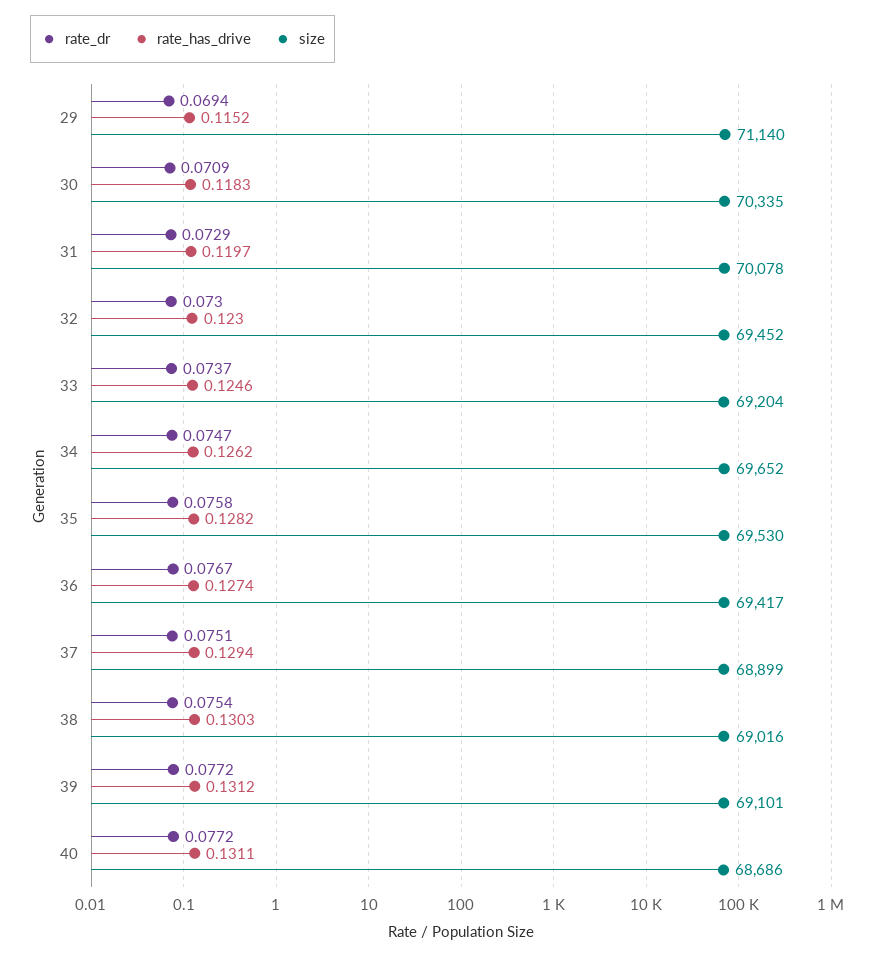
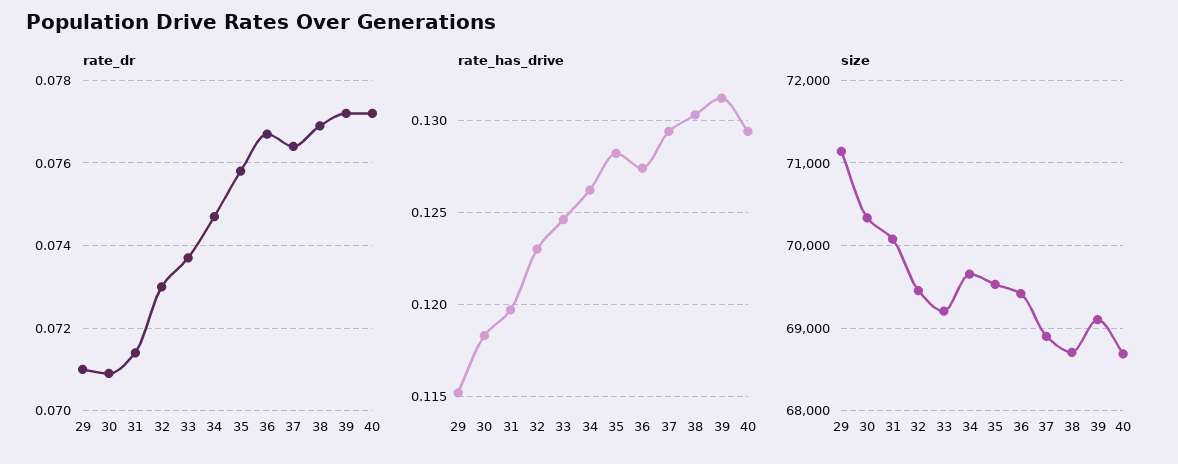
  {
    "rate_dr": {
-     "29": 0.0694,
+     "29": 0.071,
      "30": 0.0709,
-     "31": 0.0729,
+     "31": 0.0715,
      "32": 0.073,
      "33": 0.0737,
      "34": 0.0747,
      "35": 0.0758,
      "36": 0.0767,
-     "37": 0.0751,
+     "37": 0.0765,
-     "38": 0.0754,
+     "38": 0.077,
      "39": 0.0772,
      "40": 0.0772
    },
    "rate_has_drive": {
      "29": 0.1152,
      "30": 0.1183,
      "31": 0.1197,
      "32": 0.123,
      "33": 0.1246,
      "34": 0.1262,
      "35": 0.1282,
      "36": 0.1274,
      "37": 0.1294,
      "38": 0.1303,
      "39": 0.1312,
-     "40": 0.1311
+     "40": 0.1295
    },
    "size": {
      "29": 71140,
      "30": 70335,
      "31": 70078,
      "32": 69452,
      "33": 69204,
      "34": 69652,
      "35": 69530,
      "36": 69417,
      "37": 68899,
-     "38": 69016,
+     "38": 68700,
      "39": 69101,
      "40": 68686
    }
  }

